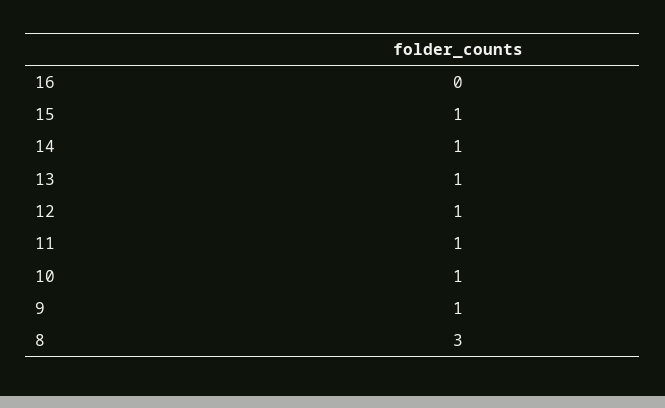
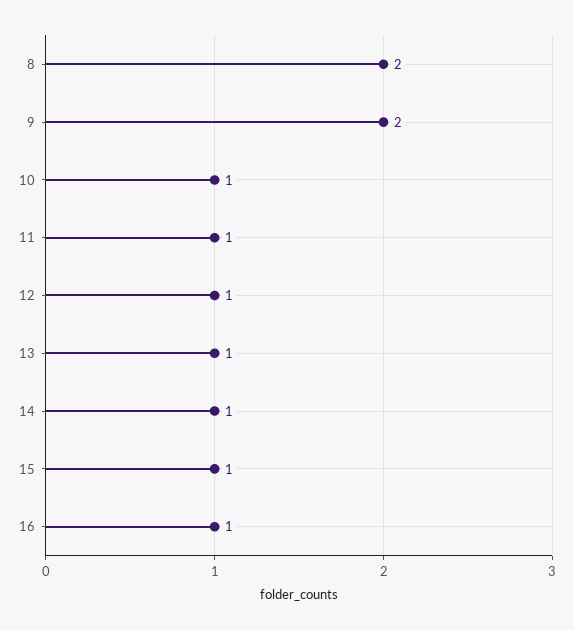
  {
-   "16": 0,
+   "16": 1,
    "15": 1,
    "14": 1,
    "13": 1,
    "12": 1,
    "11": 1,
    "10": 1,
-   "9": 1,
+   "9": 2,
-   "8": 3
+   "8": 2
  }

